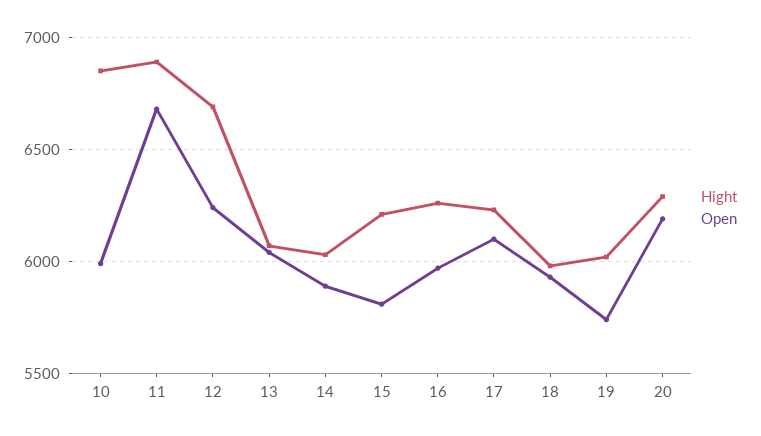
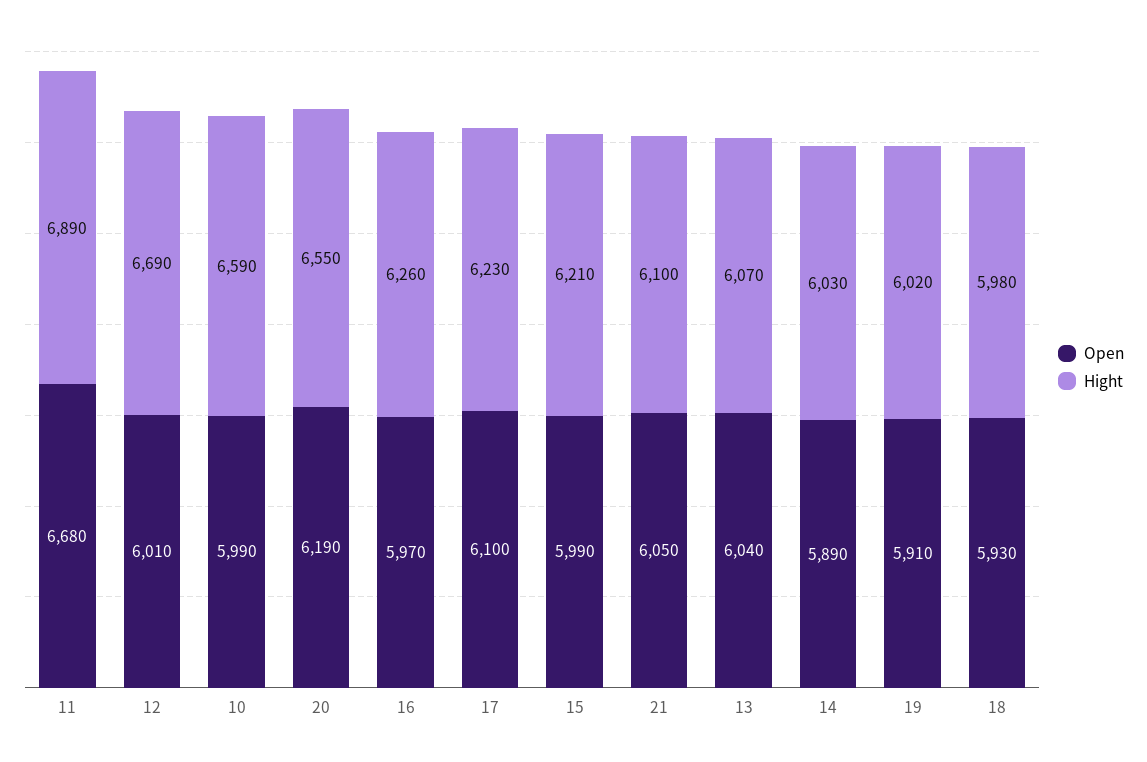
  {
    "Hight": {
-     "10": 6850,
+     "10": 6590,
      "11": 6890,
      "12": 6690,
      "13": 6070,
      "14": 6030,
      "15": 6210,
      "16": 6260,
      "17": 6230,
      "18": 5980,
      "19": 6020,
-     "20": 6300
+     "20": 6550,
+     "21": 6100
    },
    "Open": {
      "10": 5990,
      "11": 6680,
-     "12": 6250,
+     "12": 6010,
      "13": 6040,
      "14": 5890,
-     "15": 5800,
+     "15": 5990,
      "16": 5970,
      "17": 6100,
      "18": 5930,
-     "19": 5750,
+     "19": 5910,
-     "20": 6190
+     "20": 6190,
+     "21": 6050
    }
  }

